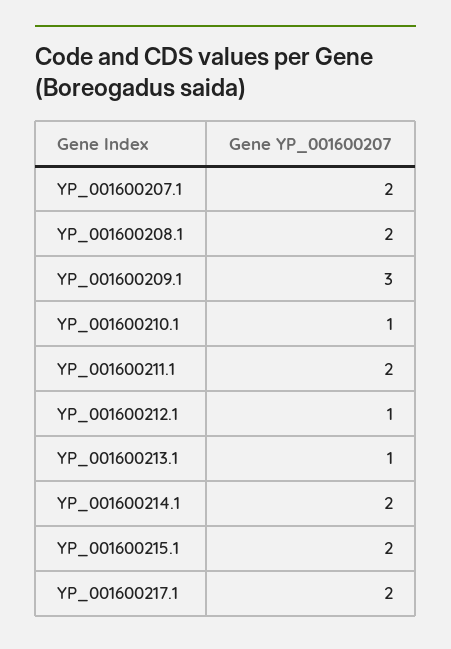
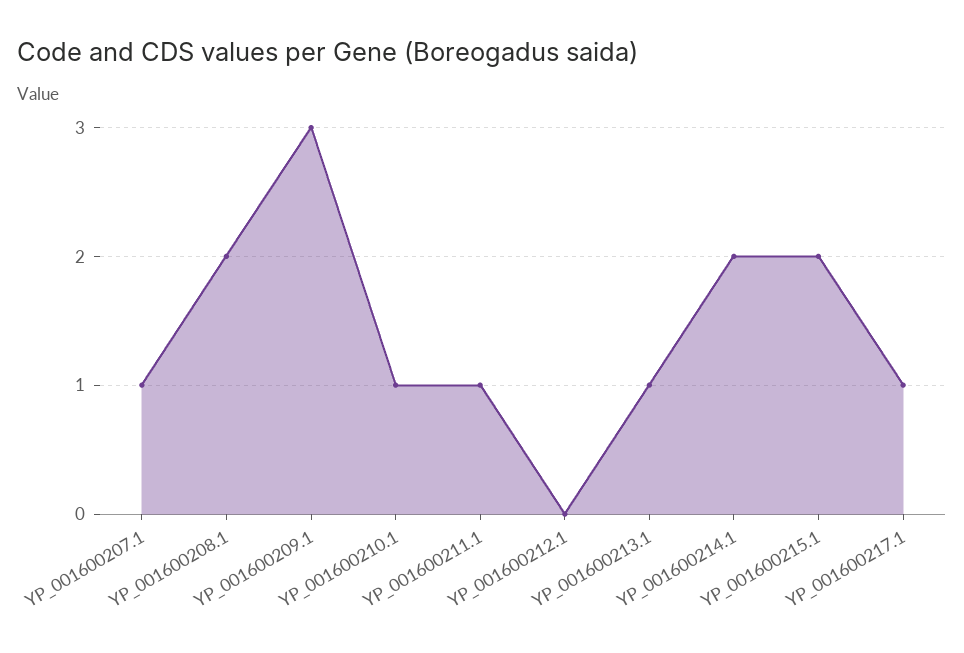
  {
-   "YP_001600207.1": 2,
+   "YP_001600207.1": 1,
    "YP_001600208.1": 2,
    "YP_001600209.1": 3,
    "YP_001600210.1": 1,
-   "YP_001600211.1": 2,
+   "YP_001600211.1": 1,
-   "YP_001600212.1": 1,
+   "YP_001600212.1": 0,
    "YP_001600213.1": 1,
    "YP_001600214.1": 2,
    "YP_001600215.1": 2,
-   "YP_001600217.1": 2
+   "YP_001600217.1": 1
  }

